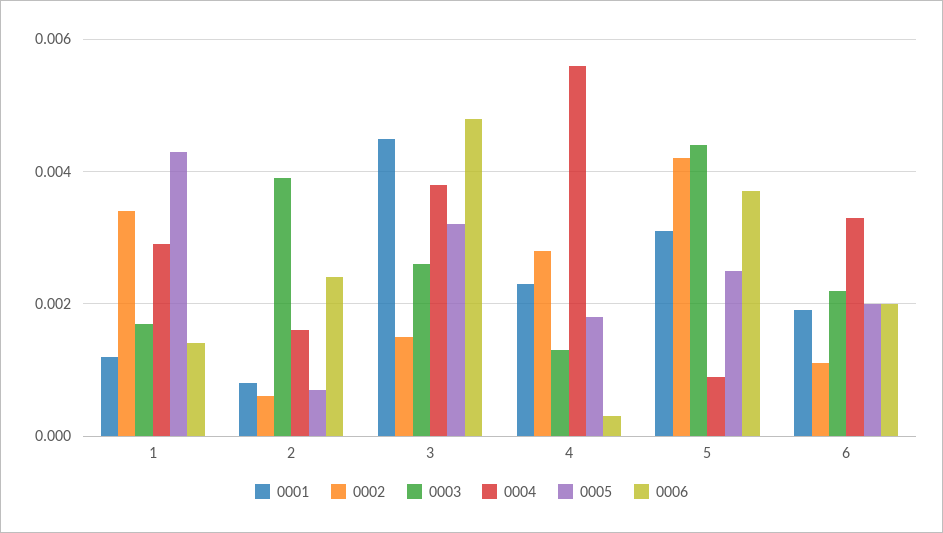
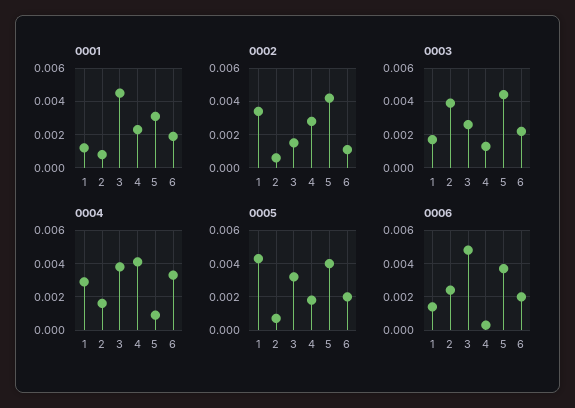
  {
    "0001": {
      "1": 0.001,
      "2": 0.001,
      "3": 0.0045,
      "4": 0.0025,
      "5": 0.003,
      "6": 0.002
    },
    "0002": {
      "1": 0.0035,
      "2": 0.0005,
      "3": 0.0015,
      "4": 0.003,
      "5": 0.004,
      "6": 0.001
    },
    "0003": {
      "1": 0.0015,
      "2": 0.004,
      "3": 0.0025,
      "4": 0.0015,
      "5": 0.0045,
      "6": 0.002
    },
    "0004": {
      "1": 0.003,
      "2": 0.0015,
      "3": 0.004,
-     "4": 0.0055,
+     "4": 0.004,
      "5": 0.001,
      "6": 0.0035
    },
    "0005": {
      "1": 0.0045,
      "2": 0.0005,
      "3": 0.003,
      "4": 0.002,
-     "5": 0.0025,
+     "5": 0.004,
      "6": 0.002
    },
    "0006": {
      "1": 0.0015,
      "2": 0.0025,
      "3": 0.005,
      "4": 0.0005,
      "5": 0.0035,
      "6": 0.002
    }
  }

